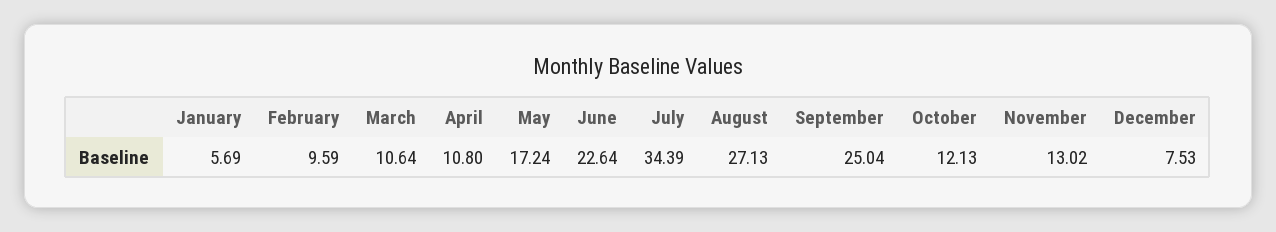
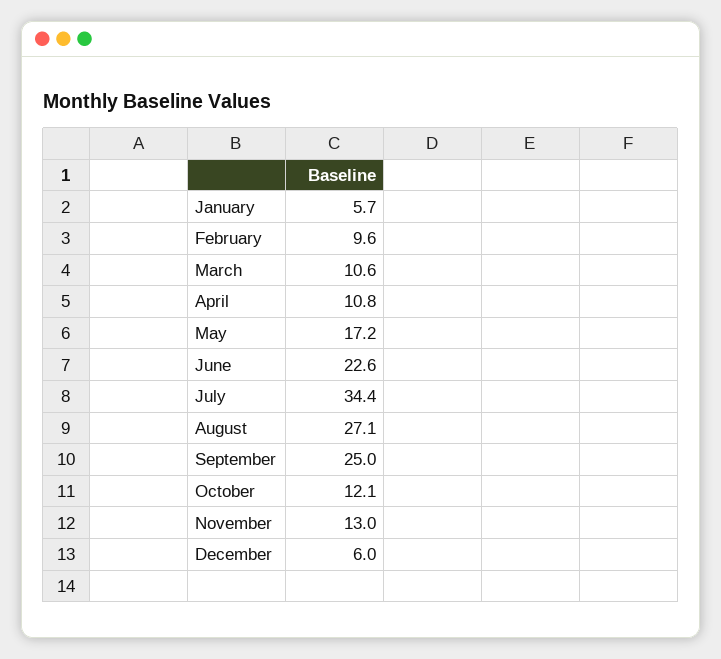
  {
    "January": 5.69,
    "February": 9.59,
    "March": 10.64,
    "April": 10.8,
    "May": 17.24,
    "June": 22.64,
    "July": 34.39,
    "August": 27.13,
    "September": 25.04,
    "October": 12.13,
    "November": 13.02,
-   "December": 7.53
+   "December": 6
  }

